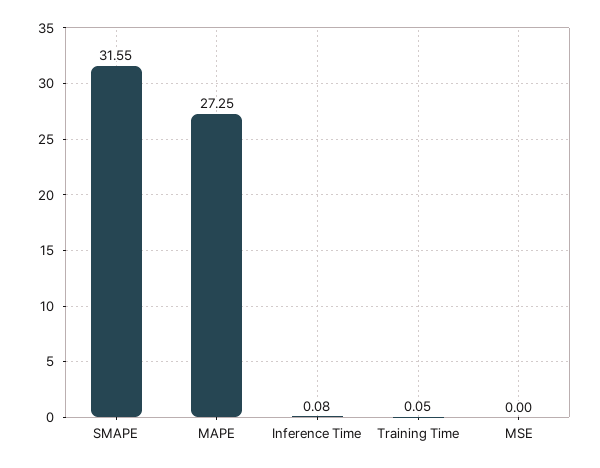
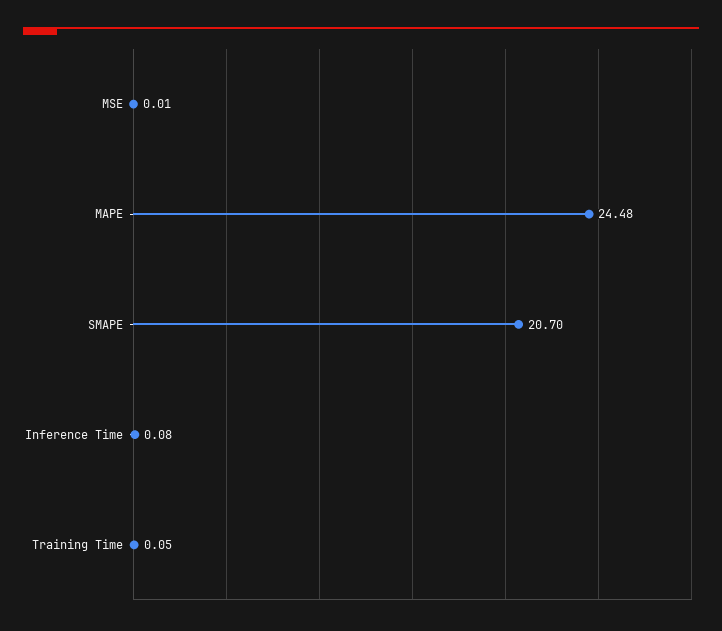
  {
-   "SMAPE": 31.55,
+   "SMAPE": 20.7,
-   "MAPE": 27.25,
+   "MAPE": 24.48,
    "Inference Time": 0.08,
    "Training Time": 0.05,
-   "MSE": 0
+   "MSE": 0.01
  }

